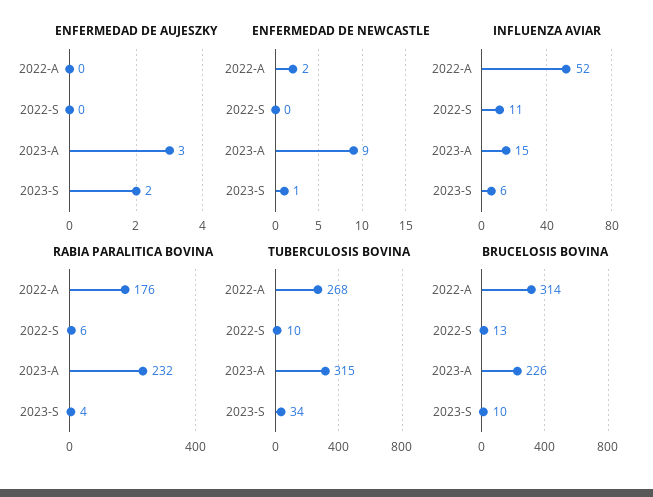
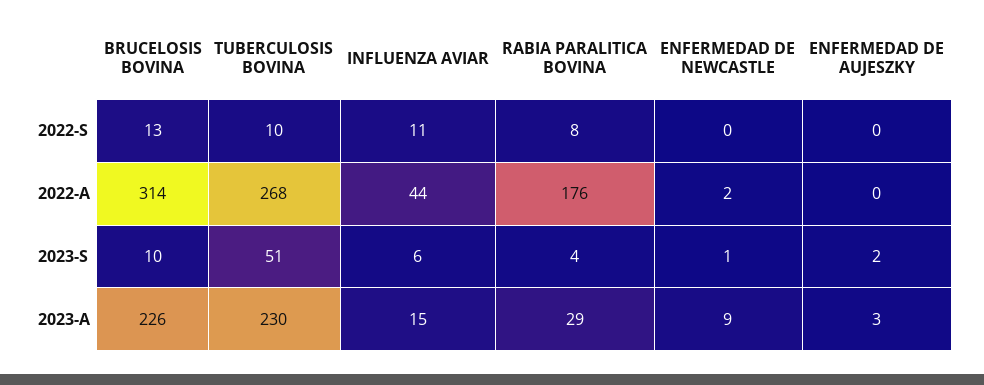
  {
    "ENFERMEDAD DE AUJESZKY": {
      "2022-A": 0,
      "2022-S": 0,
      "2023-A": 3,
      "2023-S": 2
    },
    "ENFERMEDAD DE NEWCASTLE": {
      "2022-A": 2,
      "2022-S": 0,
      "2023-A": 9,
      "2023-S": 1
    },
    "INFLUENZA AVIAR": {
-     "2022-A": 52,
+     "2022-A": 44,
      "2022-S": 11,
      "2023-A": 15,
      "2023-S": 6
    },
    "RABIA PARALITICA BOVINA": {
      "2022-A": 176,
-     "2022-S": 6,
+     "2022-S": 8,
-     "2023-A": 232,
+     "2023-A": 29,
      "2023-S": 4
    },
    "TUBERCULOSIS BOVINA": {
      "2022-A": 268,
      "2022-S": 10,
-     "2023-A": 315,
+     "2023-A": 230,
-     "2023-S": 34
+     "2023-S": 51
    },
    "BRUCELOSIS BOVINA": {
      "2022-A": 314,
      "2022-S": 13,
      "2023-A": 226,
      "2023-S": 10
    }
  }

